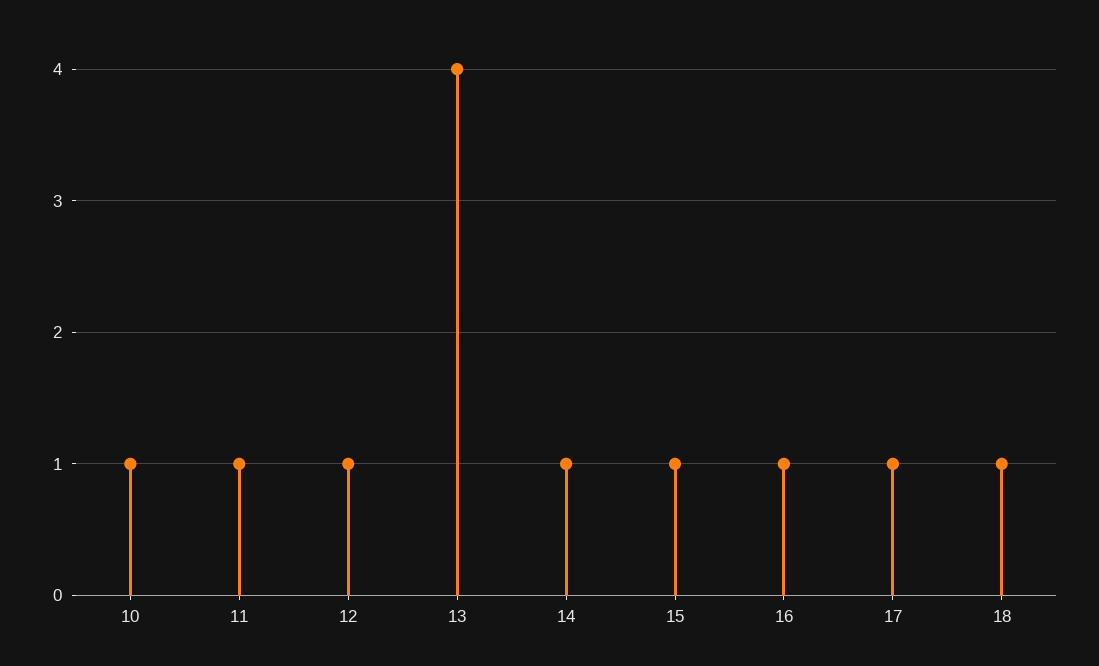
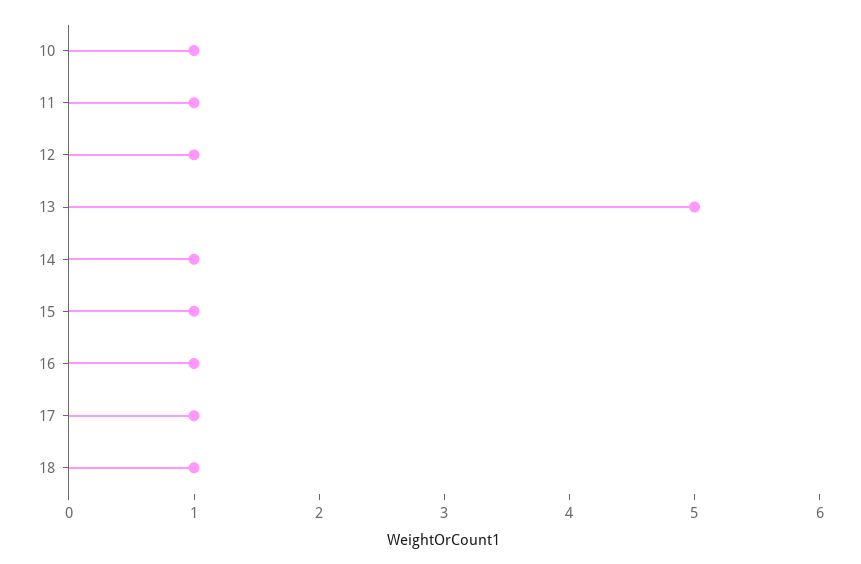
  {
    "10": 1,
    "11": 1,
    "12": 1,
-   "13": 4,
+   "13": 5,
    "14": 1,
    "15": 1,
    "16": 1,
    "17": 1,
    "18": 1
  }

